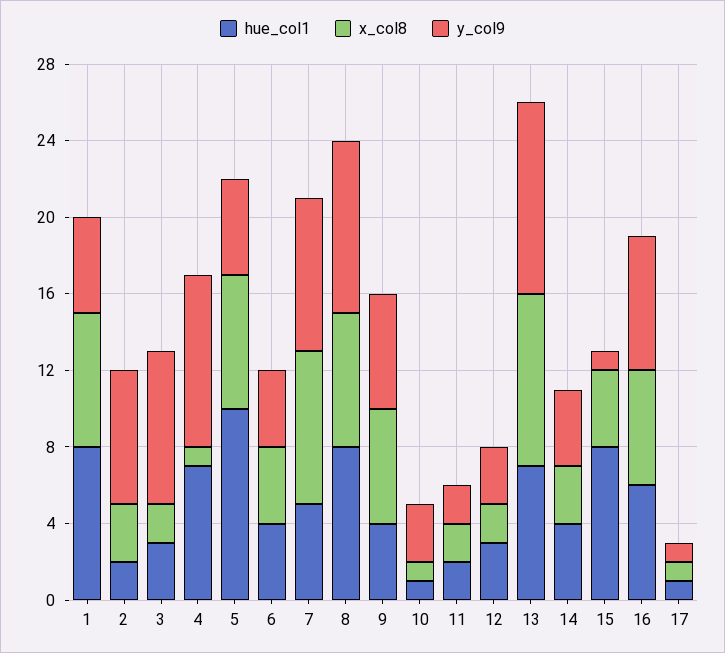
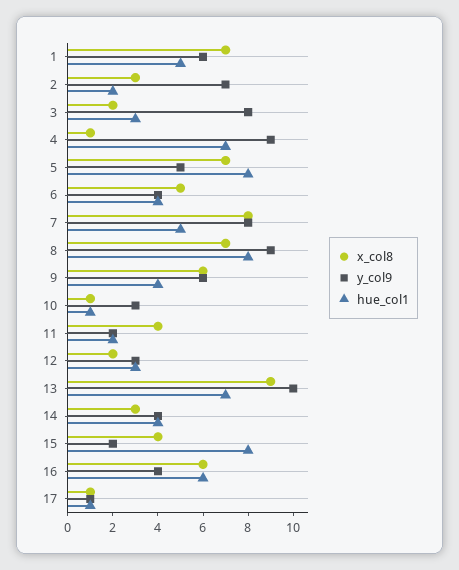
  {
    "hue_col1": {
-     "1": 8,
+     "1": 5,
      "2": 2,
      "3": 3,
      "4": 7,
-     "5": 10,
+     "5": 8,
      "6": 4,
      "7": 5,
      "8": 8,
      "9": 4,
      "10": 1,
      "11": 2,
      "12": 3,
      "13": 7,
      "14": 4,
      "15": 8,
      "16": 6,
      "17": 1
    },
    "x_col8": {
      "1": 7,
      "2": 3,
      "3": 2,
      "4": 1,
      "5": 7,
-     "6": 4,
+     "6": 5,
      "7": 8,
      "8": 7,
      "9": 6,
      "10": 1,
-     "11": 2,
+     "11": 4,
      "12": 2,
      "13": 9,
      "14": 3,
      "15": 4,
      "16": 6,
      "17": 1
    },
    "y_col9": {
-     "1": 5,
+     "1": 6,
      "2": 7,
      "3": 8,
      "4": 9,
      "5": 5,
      "6": 4,
      "7": 8,
      "8": 9,
      "9": 6,
      "10": 3,
      "11": 2,
      "12": 3,
      "13": 10,
      "14": 4,
-     "15": 1,
+     "15": 2,
-     "16": 7,
+     "16": 4,
      "17": 1
    }
  }

